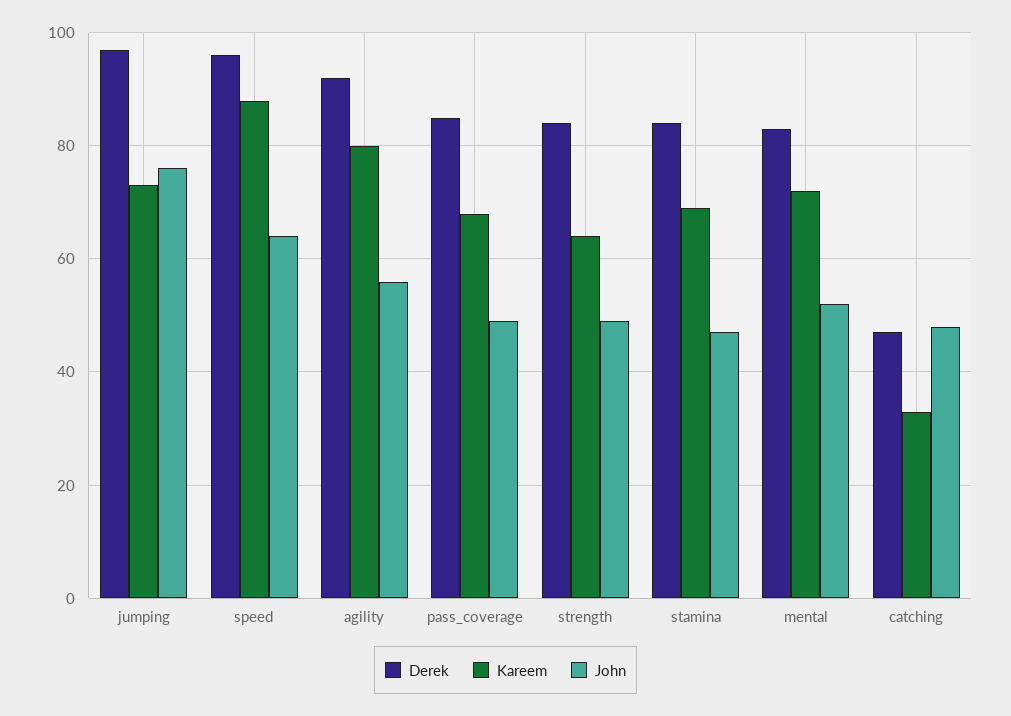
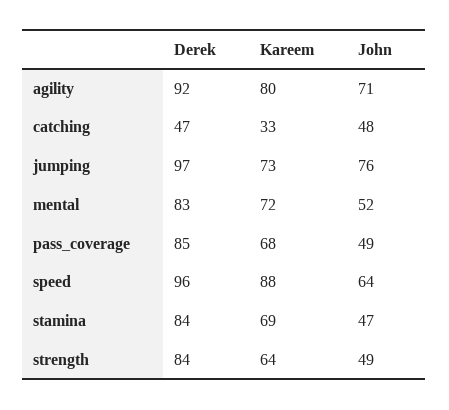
  {
    "Derek": {
      "jumping": 97,
      "speed": 96,
      "agility": 92,
      "pass_coverage": 85,
      "strength": 84,
      "stamina": 84,
      "mental": 83,
      "catching": 47
    },
    "Kareem": {
      "jumping": 73,
      "speed": 88,
      "agility": 80,
      "pass_coverage": 68,
      "strength": 64,
      "stamina": 69,
      "mental": 72,
      "catching": 33
    },
    "John": {
      "jumping": 76,
      "speed": 64,
-     "agility": 55,
+     "agility": 71,
      "pass_coverage": 49,
      "strength": 49,
      "stamina": 47,
      "mental": 52,
      "catching": 48
    }
  }

